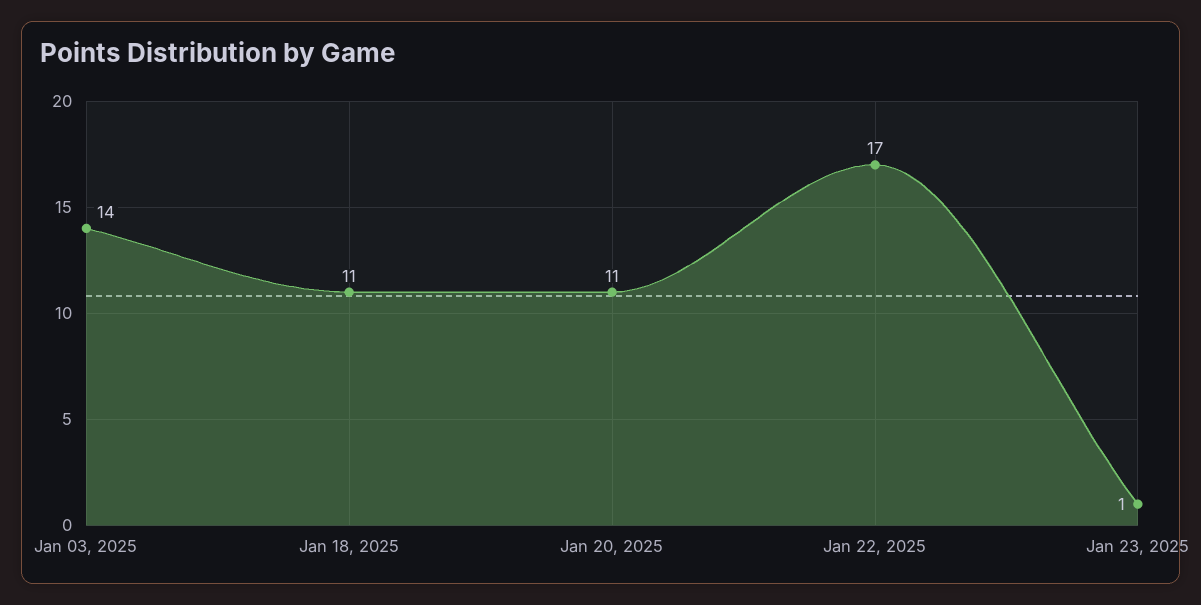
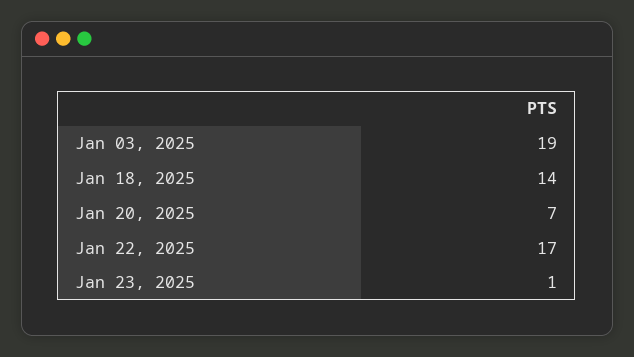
  {
-   "Jan 03, 2025": 14,
+   "Jan 03, 2025": 19,
-   "Jan 18, 2025": 11,
+   "Jan 18, 2025": 14,
-   "Jan 20, 2025": 11,
+   "Jan 20, 2025": 7,
    "Jan 22, 2025": 17,
    "Jan 23, 2025": 1
  }

